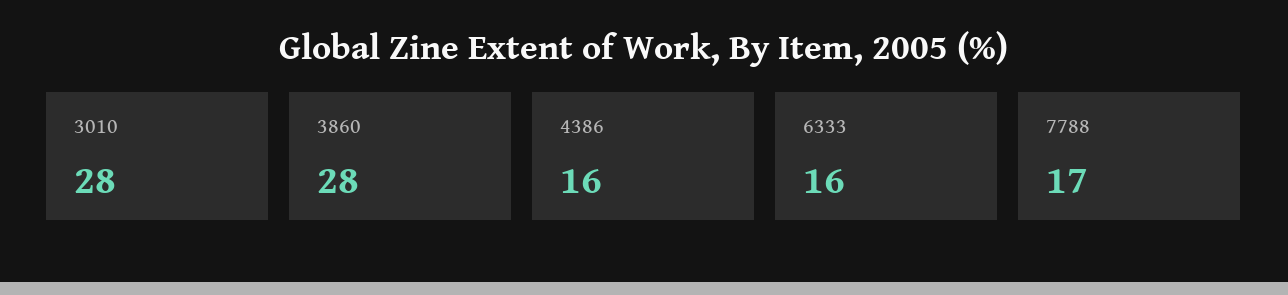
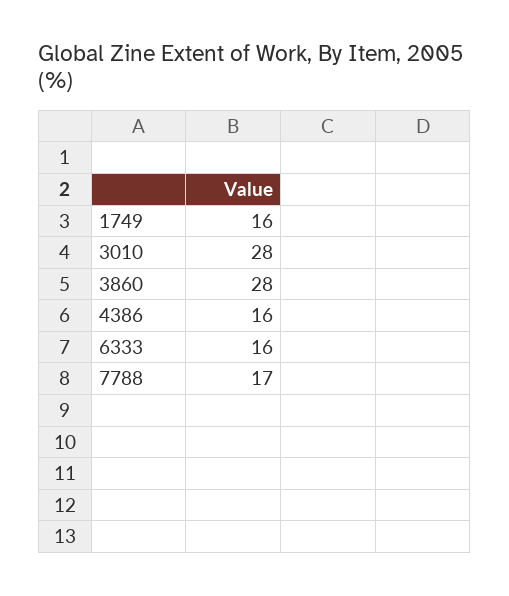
  {
    "3010": 28,
    "3860": 28,
    "4386": 16,
    "6333": 16,
-   "7788": 17
+   "7788": 17,
+   "1749": 16
  }

